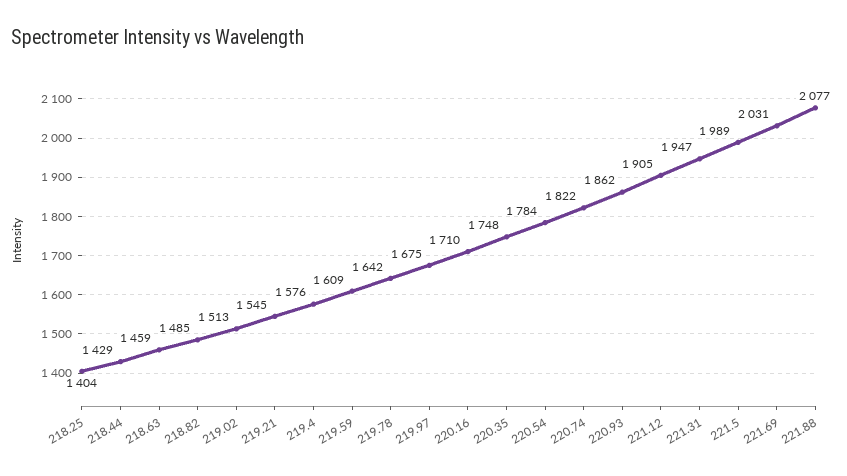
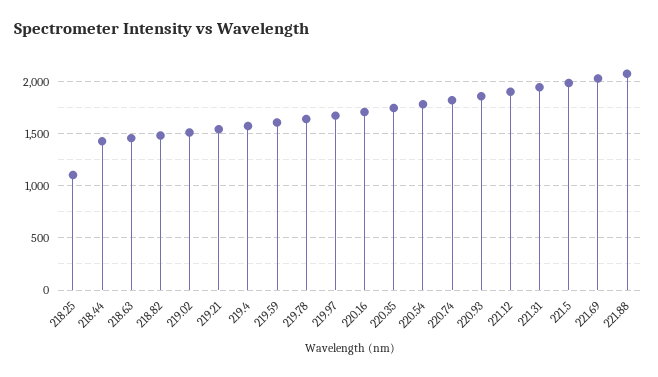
  {
-   "218.25": 1404,
+   "218.25": 1100,
    "218.44": 1429,
    "218.63": 1459,
    "218.82": 1485,
    "219.02": 1513,
    "219.21": 1545,
    "219.4": 1576,
    "219.59": 1609,
    "219.78": 1642,
    "219.97": 1675,
    "220.16": 1710,
    "220.35": 1748,
    "220.54": 1784,
    "220.74": 1822,
    "220.93": 1862,
    "221.12": 1905,
    "221.31": 1947,
    "221.5": 1989,
    "221.69": 2031,
    "221.88": 2077
  }

